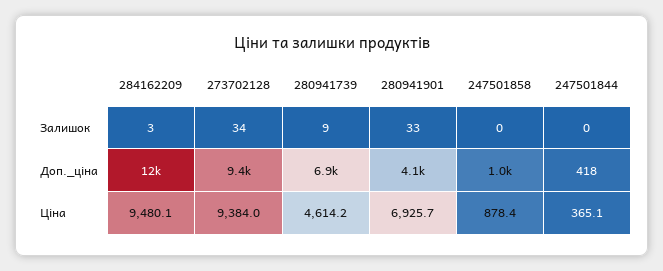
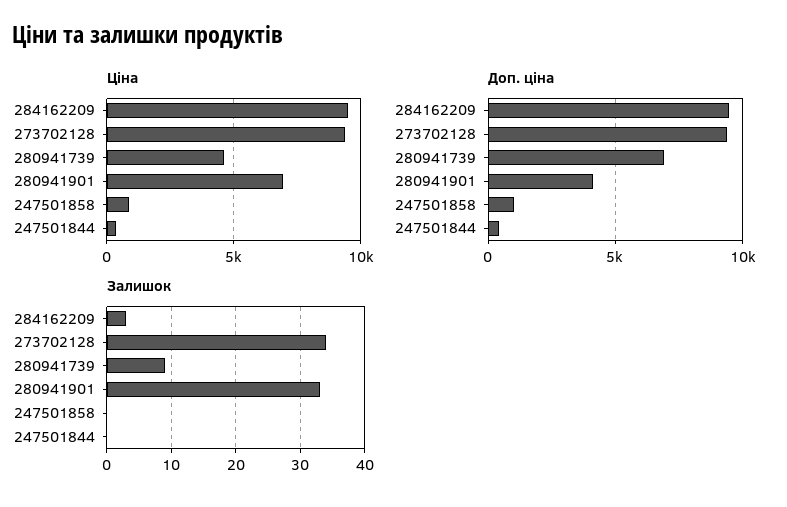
  {
    "Залишок": {
      "284162209": 3,
      "273702128": 34,
      "280941739": 9,
      "280941901": 33,
      "247501858": 0,
      "247501844": 0
    },
    "Доп._ціна": {
-     "284162209": 12000,
+     "284162209": 9500,
      "273702128": 9400,
      "280941739": 6900,
      "280941901": 4100,
      "247501858": 1000,
      "247501844": 418
    },
    "Ціна": {
      "284162209": 9480.1,
      "273702128": 9384,
      "280941739": 4614.2,
      "280941901": 6925.7,
      "247501858": 878.4,
      "247501844": 365.1
    }
  }

